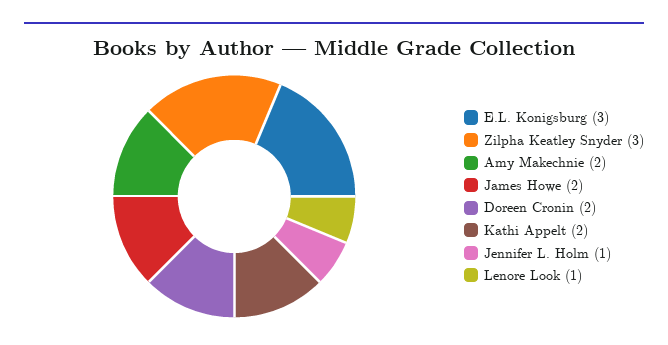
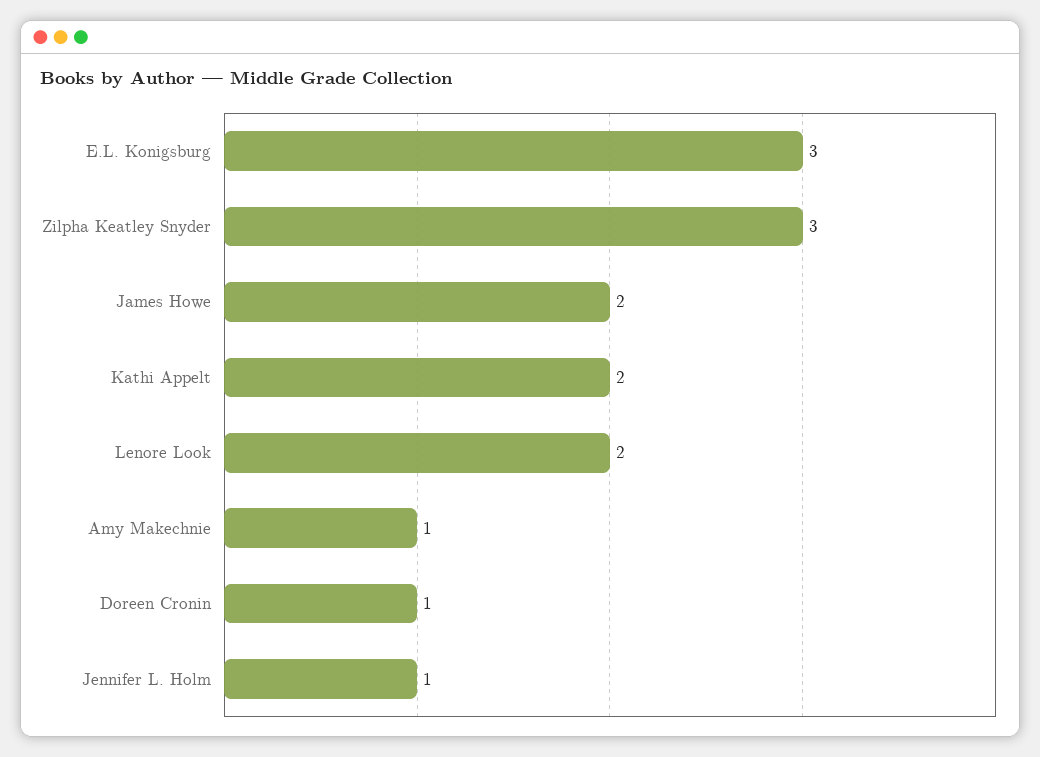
  {
    "E.L. Konigsburg": 3,
    "Zilpha Keatley Snyder": 3,
-   "Amy Makechnie": 2,
+   "Amy Makechnie": 1,
    "James Howe": 2,
-   "Doreen Cronin": 2,
+   "Doreen Cronin": 1,
    "Kathi Appelt": 2,
    "Jennifer L. Holm": 1,
-   "Lenore Look": 1
+   "Lenore Look": 2
  }

